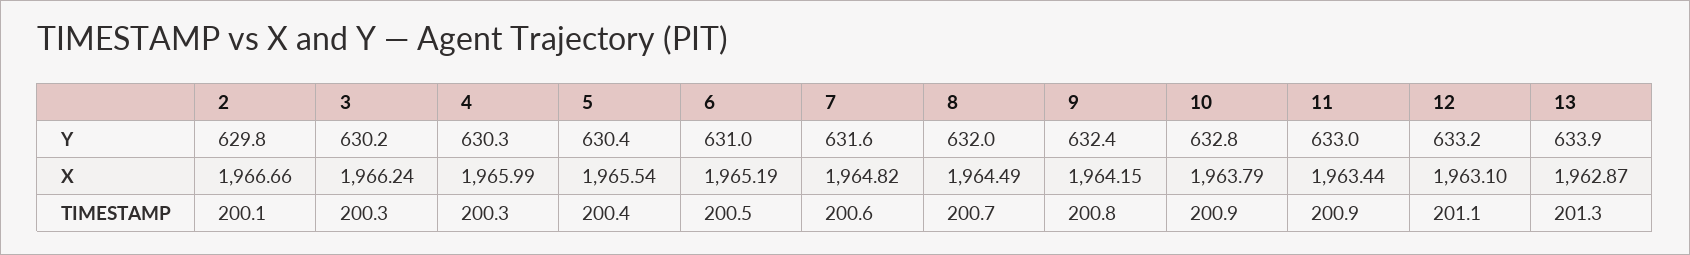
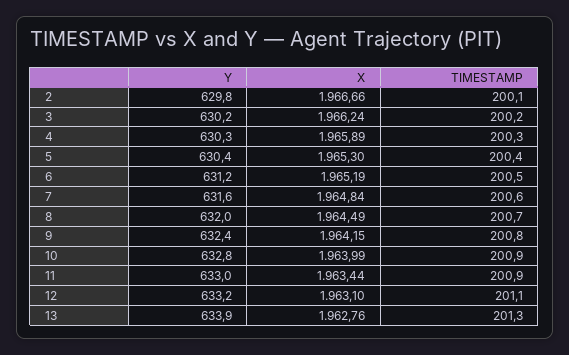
  {
    "2": {
      "Y": 629.8,
      "X": 1966.66,
      "TIMESTAMP": 200.1
    },
    "3": {
      "Y": 630.2,
      "X": 1966.24,
-     "TIMESTAMP": 200.3
+     "TIMESTAMP": 200.2
    },
    "4": {
      "Y": 630.3,
-     "X": 1965.99,
+     "X": 1965.89,
      "TIMESTAMP": 200.3
    },
    "5": {
      "Y": 630.4,
-     "X": 1965.54,
+     "X": 1965.3,
      "TIMESTAMP": 200.4
    },
    "6": {
-     "Y": 631,
+     "Y": 631.2,
      "X": 1965.19,
      "TIMESTAMP": 200.5
    },
    "7": {
      "Y": 631.6,
-     "X": 1964.82,
+     "X": 1964.84,
      "TIMESTAMP": 200.6
    },
    "8": {
      "Y": 632,
      "X": 1964.49,
      "TIMESTAMP": 200.7
    },
    "9": {
      "Y": 632.4,
      "X": 1964.15,
      "TIMESTAMP": 200.8
    },
    "10": {
      "Y": 632.8,
-     "X": 1963.79,
+     "X": 1963.99,
      "TIMESTAMP": 200.9
    },
    "11": {
      "Y": 633,
      "X": 1963.44,
      "TIMESTAMP": 200.9
    },
    "12": {
      "Y": 633.2,
      "X": 1963.1,
      "TIMESTAMP": 201.1
    },
    "13": {
      "Y": 633.9,
-     "X": 1962.87,
+     "X": 1962.76,
      "TIMESTAMP": 201.3
    }
  }

